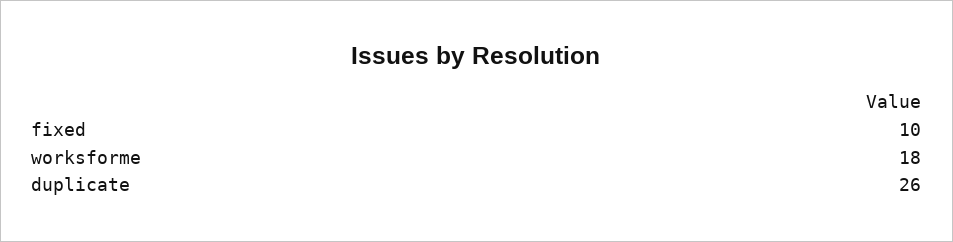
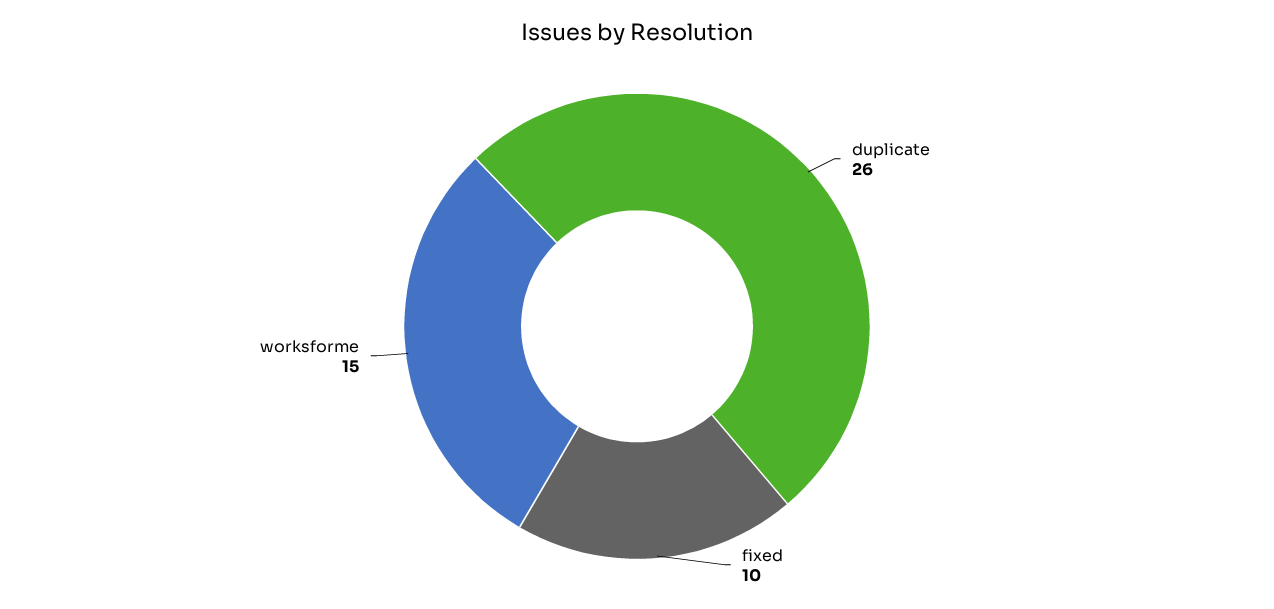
  {
    "fixed": 10,
-   "worksforme": 18,
+   "worksforme": 15,
    "duplicate": 26
  }

